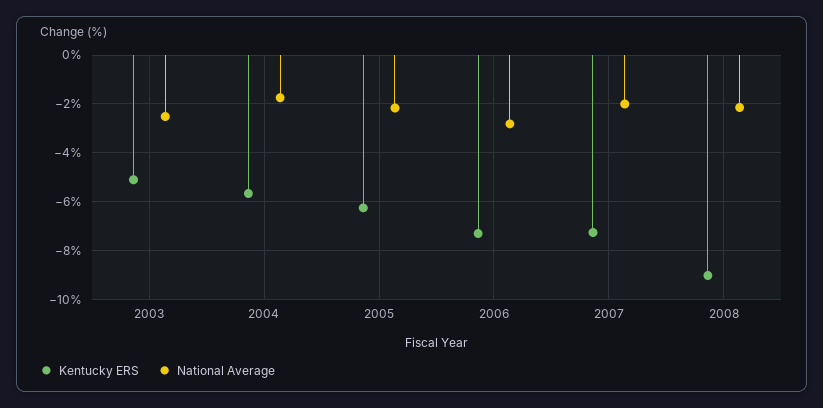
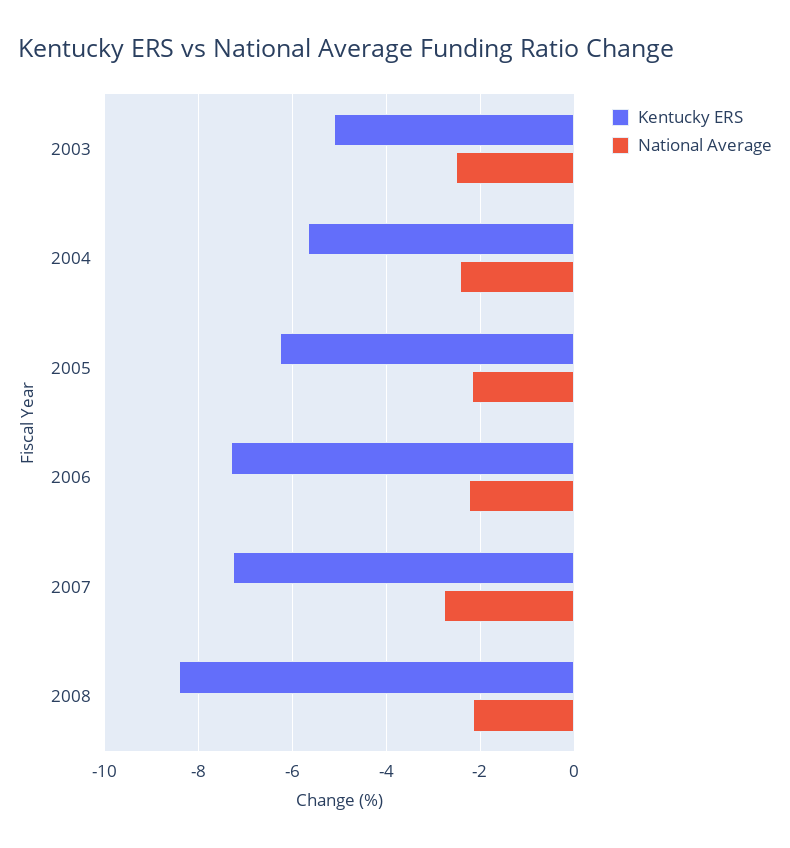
  {
    "Kentucky ERS": {
      "2003": -5.2,
      "2004": -5.6,
      "2005": -6.2,
      "2006": -7.4,
      "2007": -7.2,
-     "2008": -9
+     "2008": -8.4
    },
    "National Average": {
      "2003": -2.6,
-     "2004": -1.75,
+     "2004": -2.4,
      "2005": -2.2,
-     "2006": -2.75,
+     "2006": -2.2,
-     "2007": -2,
+     "2007": -2.8,
      "2008": -2.2
    }
  }

